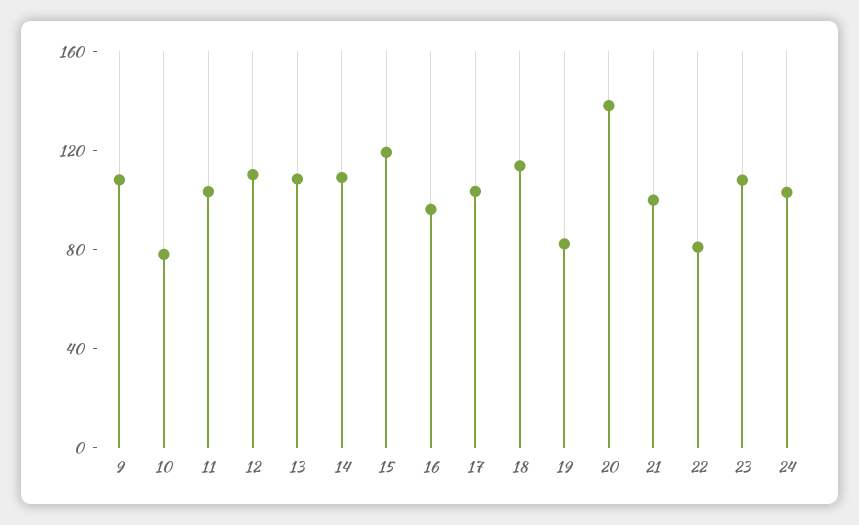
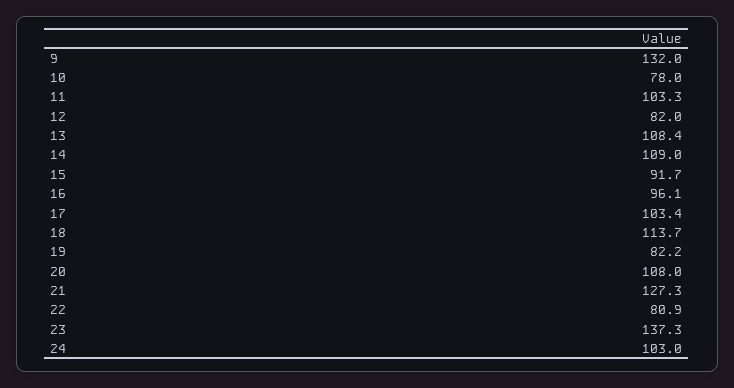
  {
-   "9": 110,
+   "9": 132,
    "10": 78,
    "11": 103.3,
-   "12": 110,
+   "12": 82,
    "13": 108.4,
    "14": 109,
-   "15": 120,
+   "15": 91.7,
    "16": 96.1,
    "17": 103.4,
    "18": 113.7,
    "19": 82.2,
-   "20": 140,
+   "20": 108,
-   "21": 100,
+   "21": 127.3,
    "22": 80.9,
-   "23": 110,
+   "23": 137.3,
    "24": 103
  }

